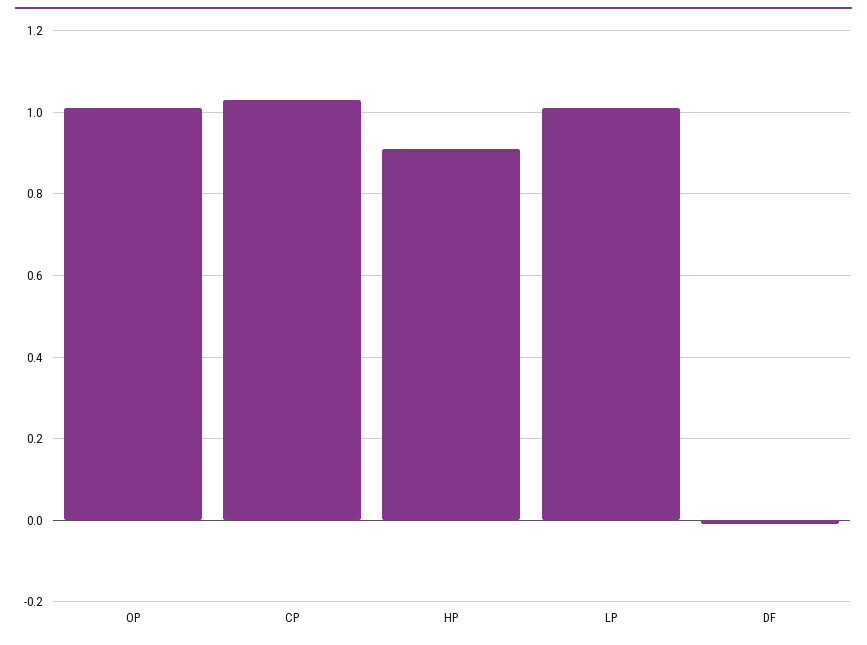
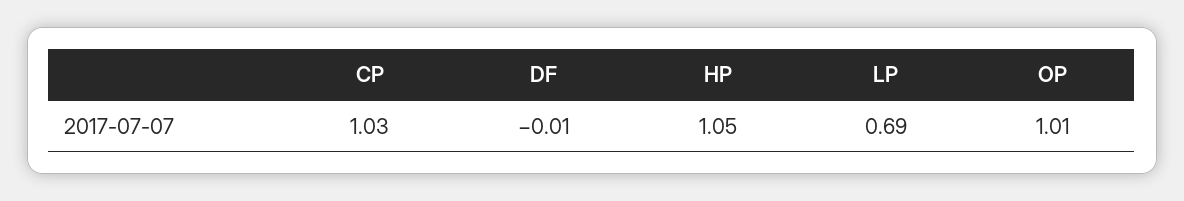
  {
    "OP": 1.01,
    "CP": 1.03,
-   "HP": 0.9,
+   "HP": 1.05,
-   "LP": 1,
+   "LP": 0.69,
    "DF": -0.01
  }

